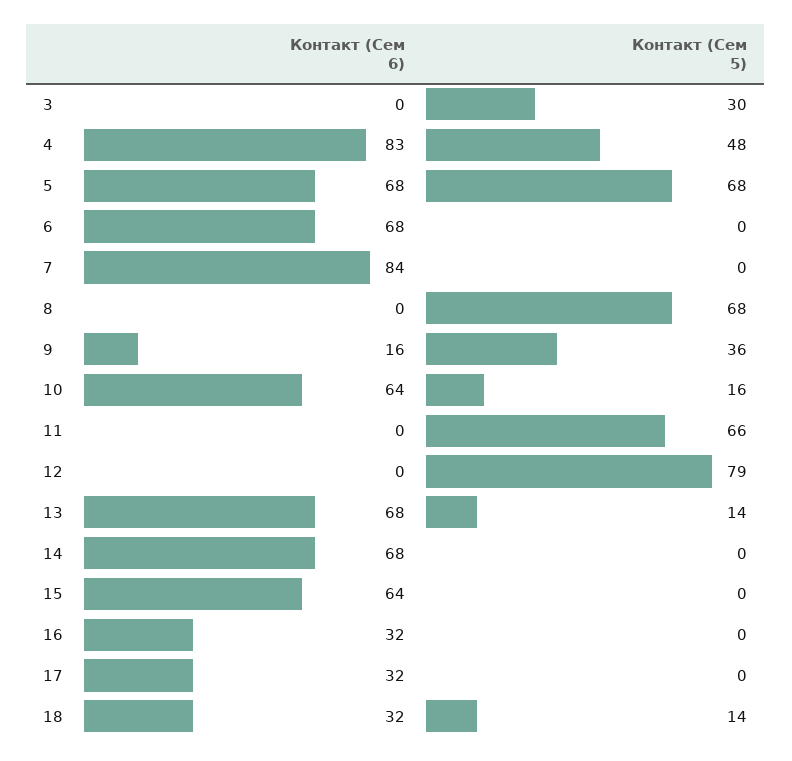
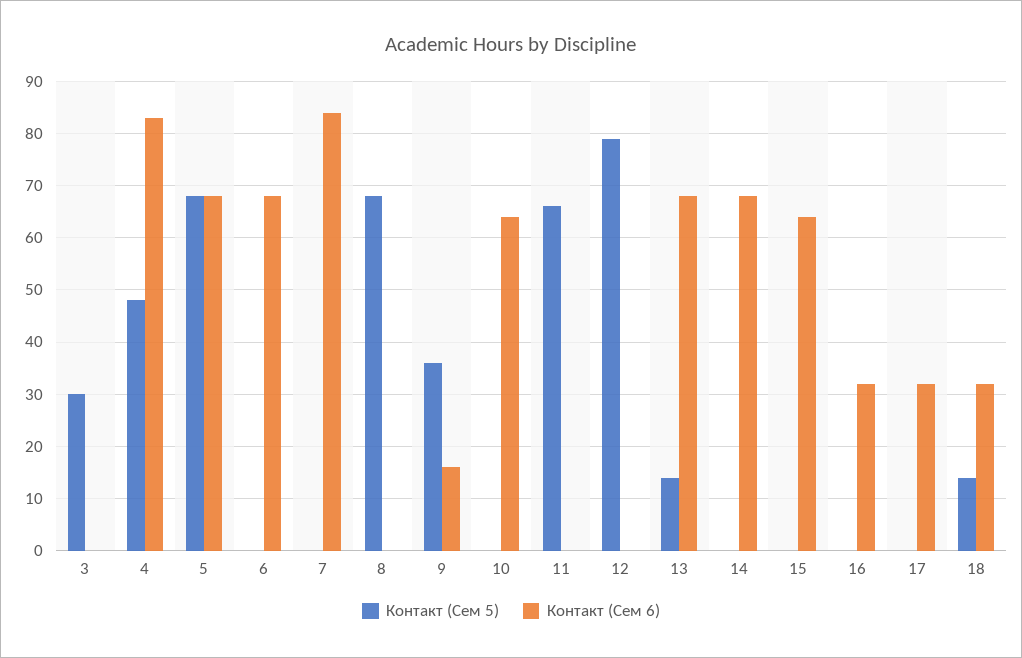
  {
    "Контакт (Сем 6)": {
      "3": 0,
      "4": 83,
      "5": 68,
      "6": 68,
      "7": 84,
      "8": 0,
      "9": 16,
      "10": 64,
      "11": 0,
      "12": 0,
      "13": 68,
      "14": 68,
      "15": 64,
      "16": 32,
      "17": 32,
      "18": 32
    },
    "Контакт (Сем 5)": {
      "3": 30,
      "4": 48,
      "5": 68,
      "6": 0,
      "7": 0,
      "8": 68,
      "9": 36,
-     "10": 16,
+     "10": 0,
      "11": 66,
      "12": 79,
      "13": 14,
      "14": 0,
      "15": 0,
      "16": 0,
      "17": 0,
      "18": 14
    }
  }

